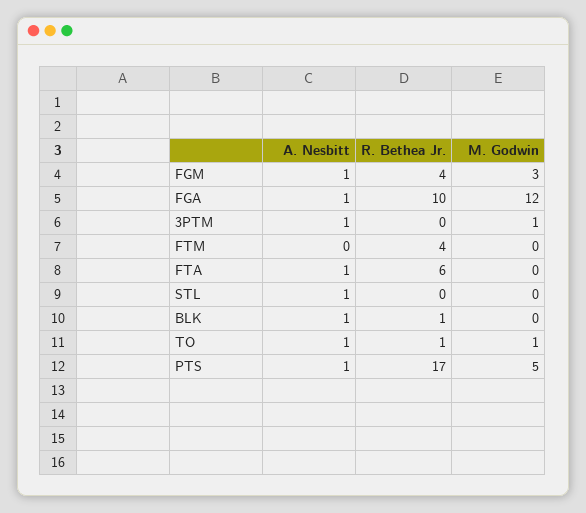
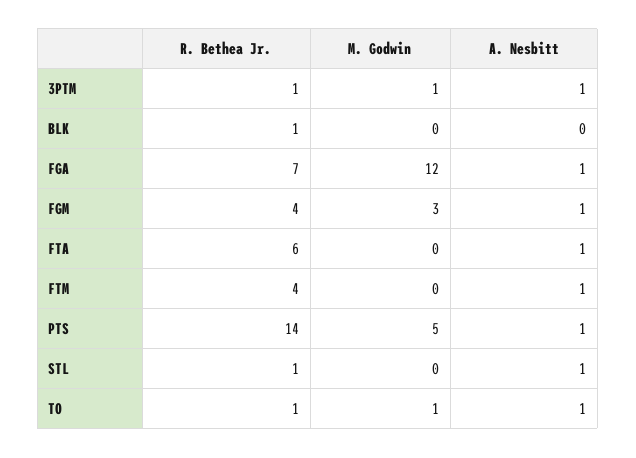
  {
    "A. Nesbitt": {
      "FGM": 1,
      "FGA": 1,
      "3PTM": 1,
-     "FTM": 0,
+     "FTM": 1,
      "FTA": 1,
      "STL": 1,
-     "BLK": 1,
+     "BLK": 0,
      "TO": 1,
      "PTS": 1
    },
    "R. Bethea Jr.": {
      "FGM": 4,
-     "FGA": 10,
+     "FGA": 7,
-     "3PTM": 0,
+     "3PTM": 1,
      "FTM": 4,
      "FTA": 6,
-     "STL": 0,
+     "STL": 1,
      "BLK": 1,
      "TO": 1,
-     "PTS": 17
+     "PTS": 14
    },
    "M. Godwin": {
      "FGM": 3,
      "FGA": 12,
      "3PTM": 1,
      "FTM": 0,
      "FTA": 0,
      "STL": 0,
      "BLK": 0,
      "TO": 1,
      "PTS": 5
    }
  }

